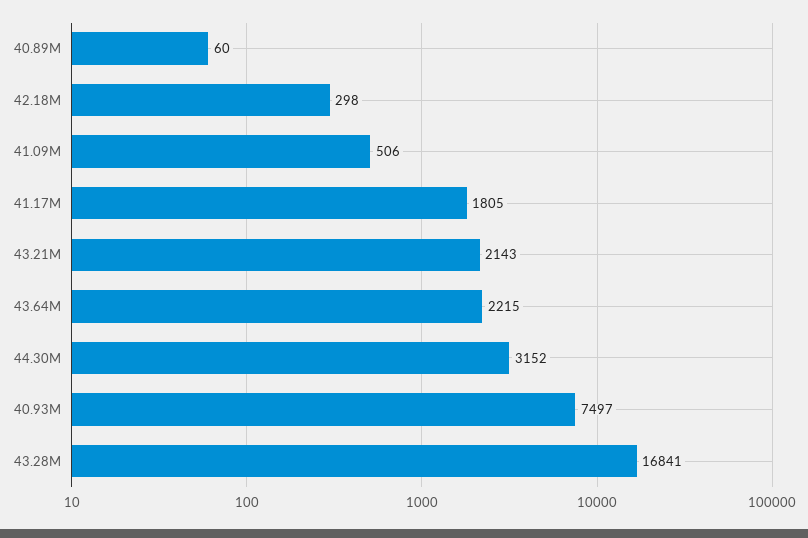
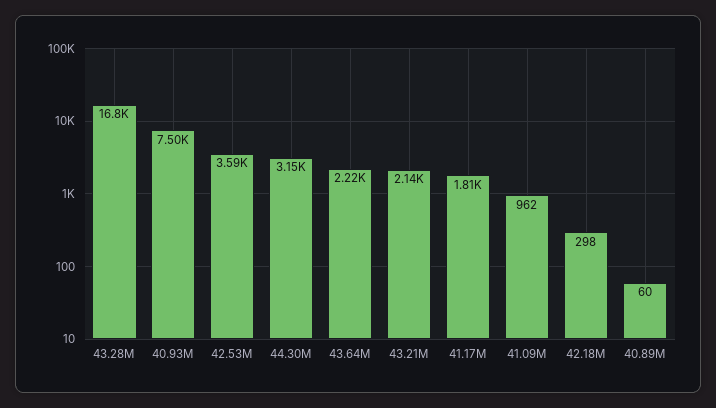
  {
    "40.89M": 60,
    "42.18M": 298,
-   "41.09M": 506,
+   "41.09M": 962,
    "41.17M": 1805,
    "43.21M": 2143,
    "43.64M": 2215,
    "44.30M": 3152,
    "40.93M": 7497,
-   "43.28M": 16841
+   "43.28M": 16841,
+   "42.53M": 3590
  }

